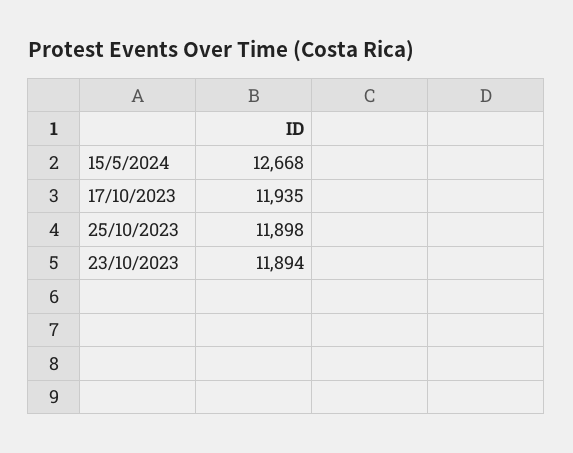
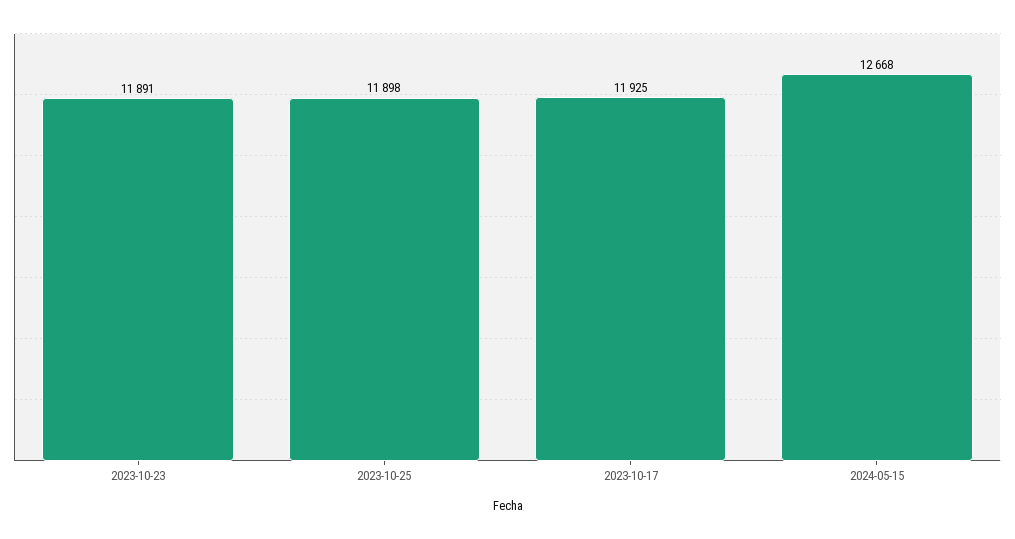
  {
    "15/5/2024": 12668,
-   "17/10/2023": 11935,
+   "17/10/2023": 11925,
    "25/10/2023": 11898,
-   "23/10/2023": 11894
+   "23/10/2023": 11891
  }

